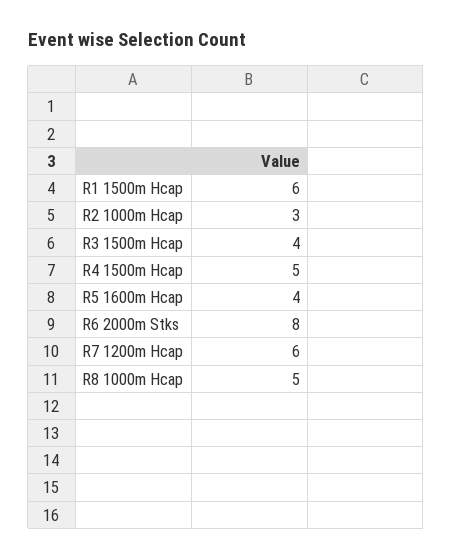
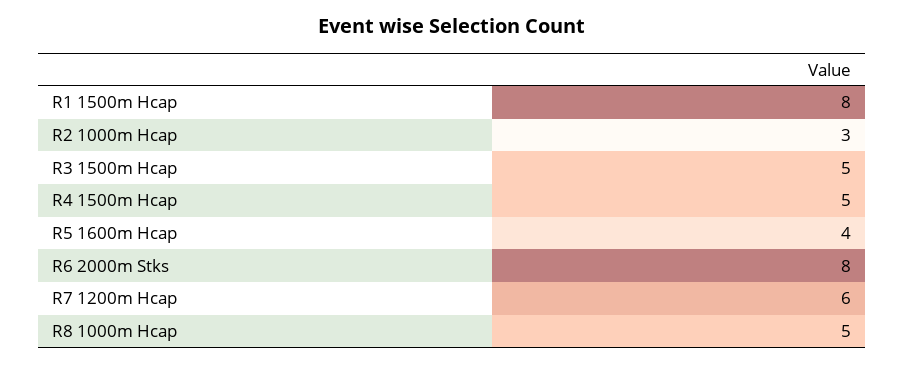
  {
-   "R1 1500m Hcap": 6,
+   "R1 1500m Hcap": 8,
    "R2 1000m Hcap": 3,
-   "R3 1500m Hcap": 4,
+   "R3 1500m Hcap": 5,
    "R4 1500m Hcap": 5,
    "R5 1600m Hcap": 4,
    "R6 2000m Stks": 8,
    "R7 1200m Hcap": 6,
    "R8 1000m Hcap": 5
  }

